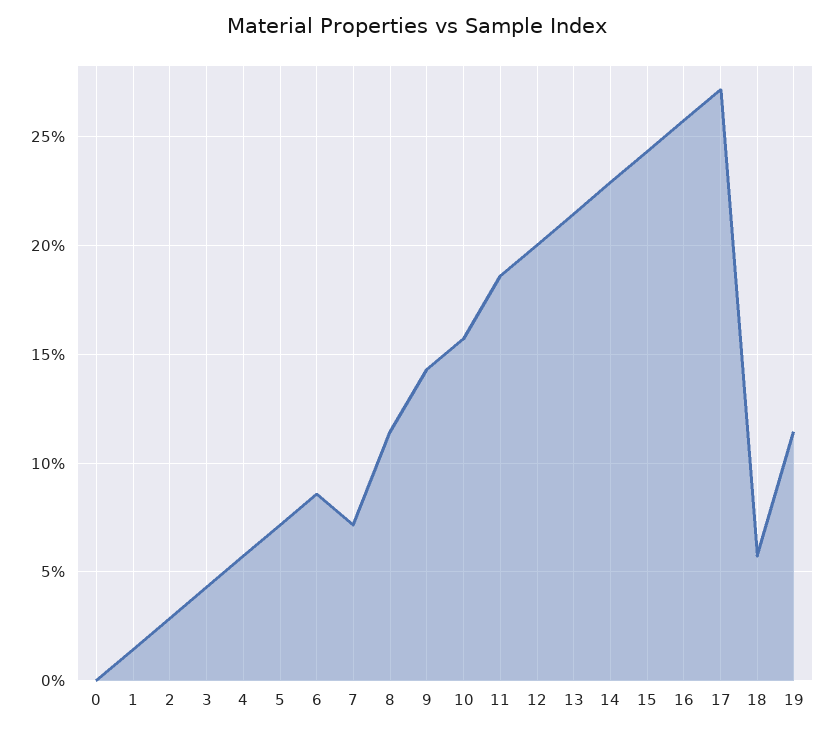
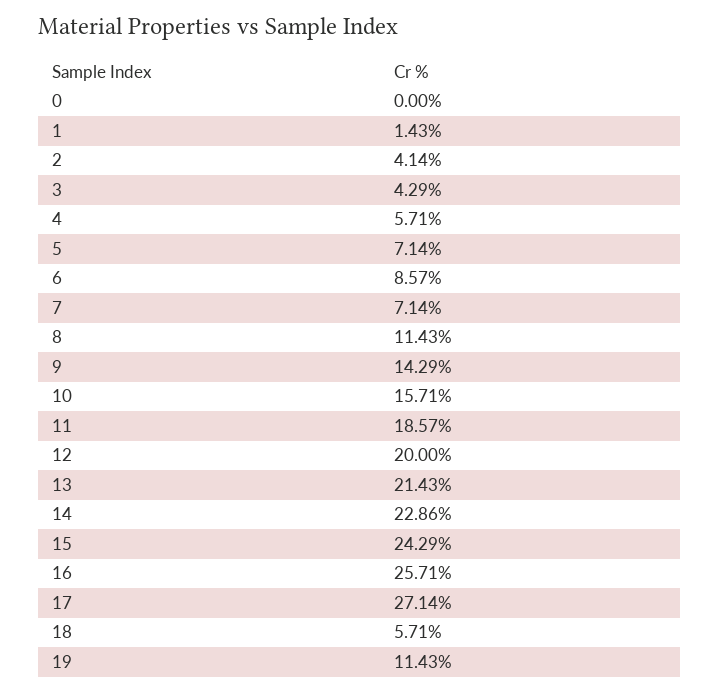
  {
    "0": 0,
    "1": 1.43,
-   "2": 3,
+   "2": 4.14,
    "3": 4.29,
    "4": 5.71,
    "5": 7.14,
    "6": 8.57,
    "7": 7.14,
    "8": 11.43,
    "9": 14.29,
    "10": 15.71,
    "11": 18.57,
    "12": 20,
    "13": 21.43,
    "14": 22.86,
    "15": 24.29,
    "16": 25.71,
    "17": 27.14,
    "18": 5.71,
    "19": 11.43
  }

